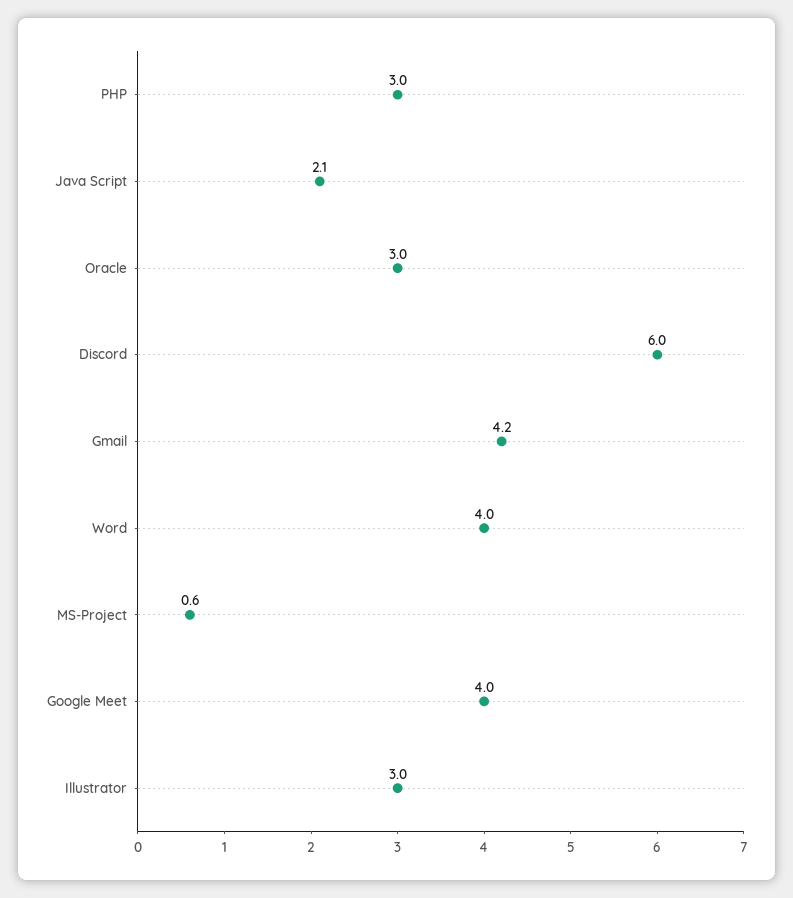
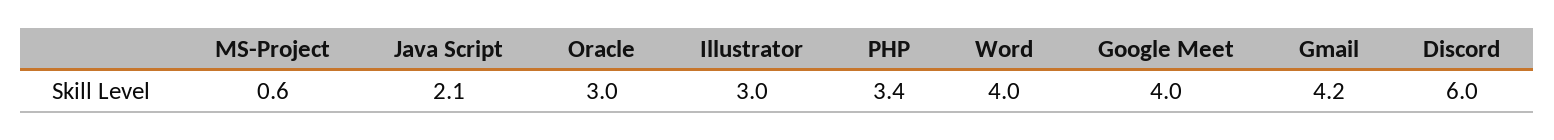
  {
-   "PHP": 3,
+   "PHP": 3.4,
    "Java Script": 2.1,
    "Oracle": 3,
    "Discord": 6,
    "Gmail": 4.2,
    "Word": 4,
    "MS-Project": 0.6,
    "Google Meet": 4,
    "Illustrator": 3
  }

